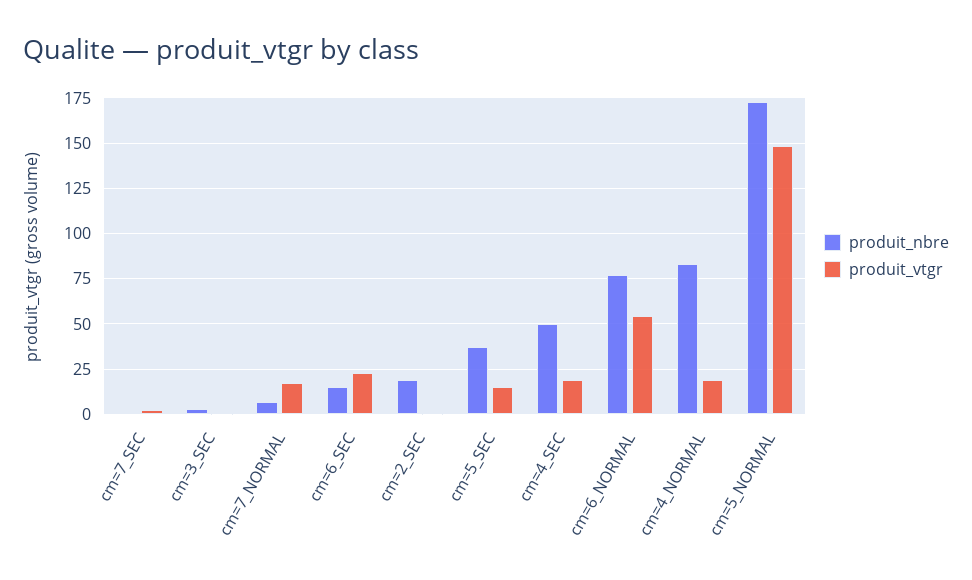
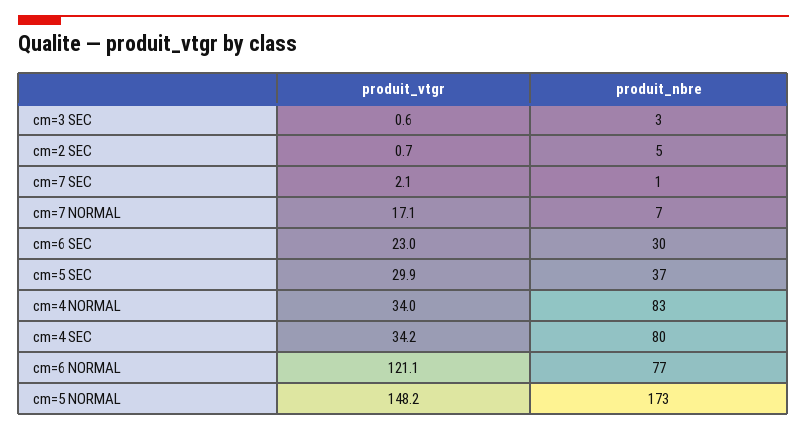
  {
    "produit_nbre": {
      "cm=7_SEC": 1,
      "cm=3_SEC": 3,
      "cm=7_NORMAL": 7,
-     "cm=6_SEC": 15,
+     "cm=6_SEC": 30,
-     "cm=2_SEC": 20,
+     "cm=2_SEC": 5,
      "cm=5_SEC": 37,
-     "cm=4_SEC": 50,
+     "cm=4_SEC": 80,
      "cm=6_NORMAL": 77,
      "cm=4_NORMAL": 83,
      "cm=5_NORMAL": 173
    },
    "produit_vtgr": {
      "cm=7_SEC": 2.1,
      "cm=3_SEC": 0.6,
      "cm=7_NORMAL": 17.1,
      "cm=6_SEC": 23,
      "cm=2_SEC": 0.7,
-     "cm=5_SEC": 15,
+     "cm=5_SEC": 29.9,
-     "cm=4_SEC": 20,
+     "cm=4_SEC": 34.2,
-     "cm=6_NORMAL": 55,
+     "cm=6_NORMAL": 121.1,
-     "cm=4_NORMAL": 20,
+     "cm=4_NORMAL": 34,
      "cm=5_NORMAL": 148.2
    }
  }

